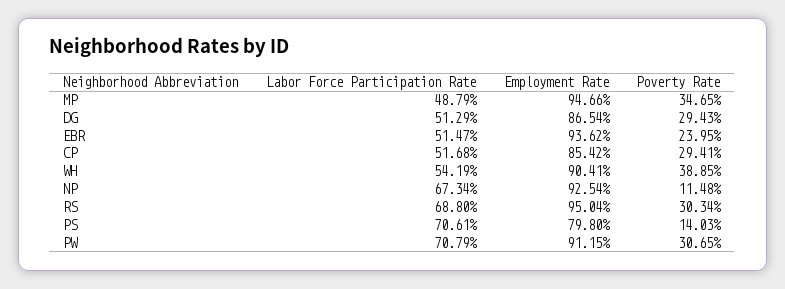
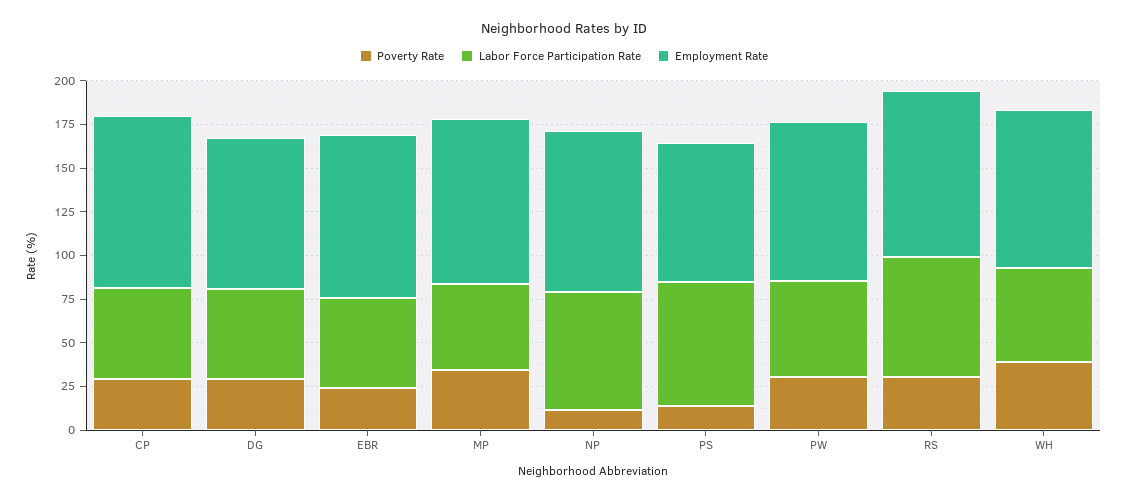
  {
    "Labor Force Participation Rate": {
      "MP": 48.79,
      "DG": 51.29,
      "EBR": 51.47,
      "CP": 51.68,
      "WH": 54.19,
      "NP": 67.34,
      "RS": 68.8,
      "PS": 70.61,
-     "PW": 70.79
+     "PW": 55
    },
    "Employment Rate": {
      "MP": 94.66,
      "DG": 86.54,
      "EBR": 93.62,
-     "CP": 85.42,
+     "CP": 100,
      "WH": 90.41,
      "NP": 92.54,
      "RS": 95.04,
      "PS": 79.8,
      "PW": 91.15
    },
    "Poverty Rate": {
      "MP": 34.65,
      "DG": 29.43,
      "EBR": 23.95,
      "CP": 29.41,
      "WH": 38.85,
      "NP": 11.48,
      "RS": 30.34,
      "PS": 14.03,
      "PW": 30.65
    }
  }

